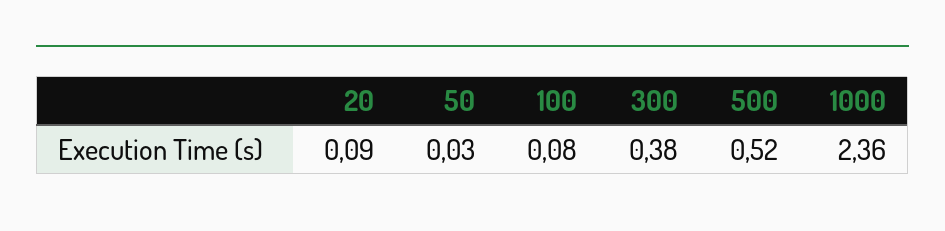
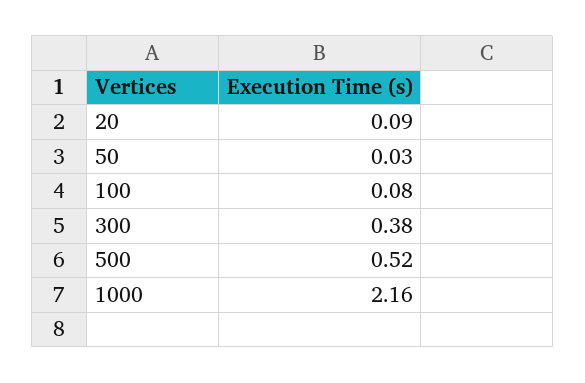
  {
    "20": 0.09,
    "50": 0.03,
    "100": 0.08,
    "300": 0.38,
    "500": 0.52,
-   "1000": 2.36
+   "1000": 2.16
  }

